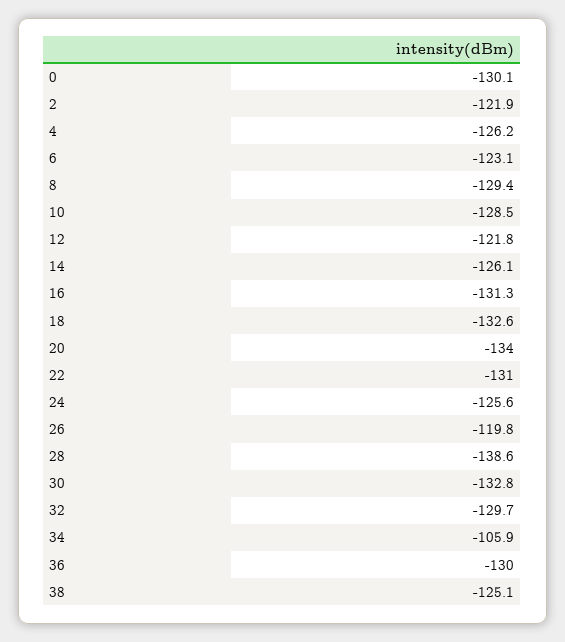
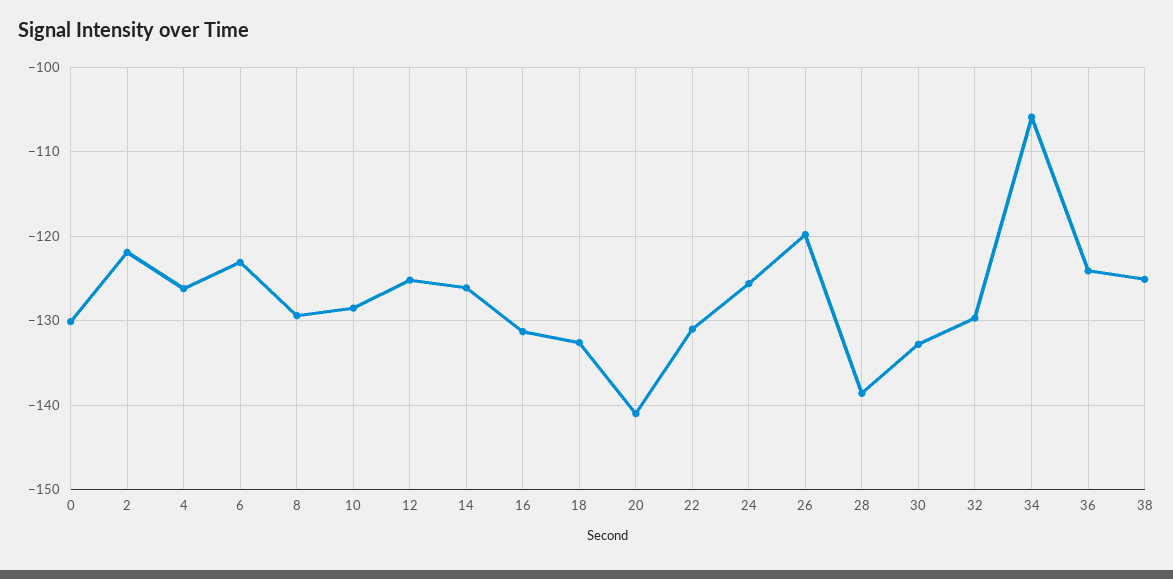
  {
    "0": -130.1,
    "2": -121.9,
    "4": -126.2,
    "6": -123.1,
    "8": -129.4,
    "10": -128.5,
-   "12": -121.8,
+   "12": -125,
    "14": -126.1,
    "16": -131.3,
    "18": -132.6,
-   "20": -134,
+   "20": -141,
    "22": -131,
    "24": -125.6,
    "26": -119.8,
    "28": -138.6,
    "30": -132.8,
    "32": -129.7,
    "34": -105.9,
-   "36": -130,
+   "36": -124,
    "38": -125.1
  }

